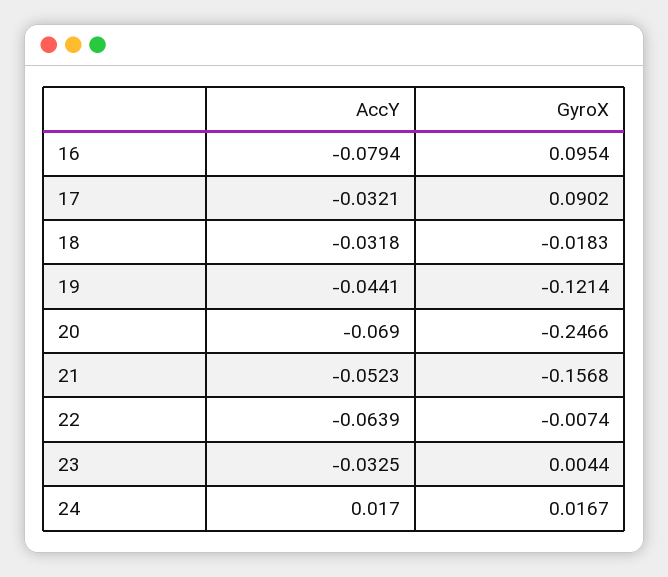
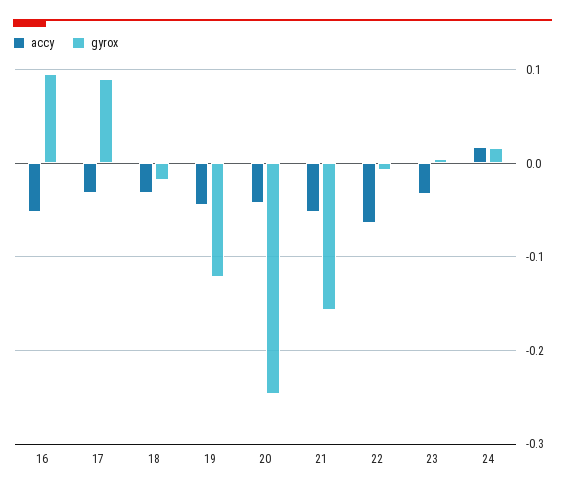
  {
    "AccY": {
-     "16": -0.0794,
+     "16": -0.05,
      "17": -0.0321,
      "18": -0.0318,
      "19": -0.0441,
-     "20": -0.069,
+     "20": -0.04,
      "21": -0.0523,
      "22": -0.0639,
      "23": -0.0325,
      "24": 0.017
    },
    "GyroX": {
      "16": 0.0954,
      "17": 0.0902,
      "18": -0.0183,
      "19": -0.1214,
      "20": -0.2466,
      "21": -0.1568,
      "22": -0.0074,
      "23": 0.0044,
      "24": 0.0167
    }
  }

